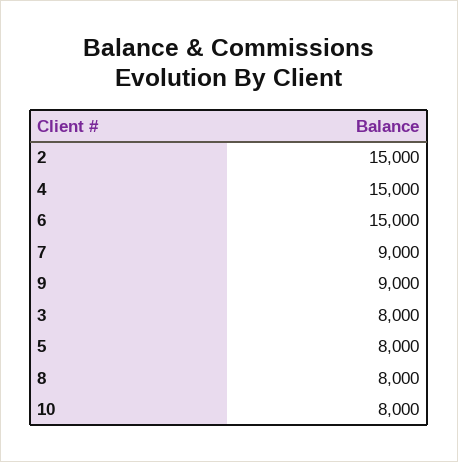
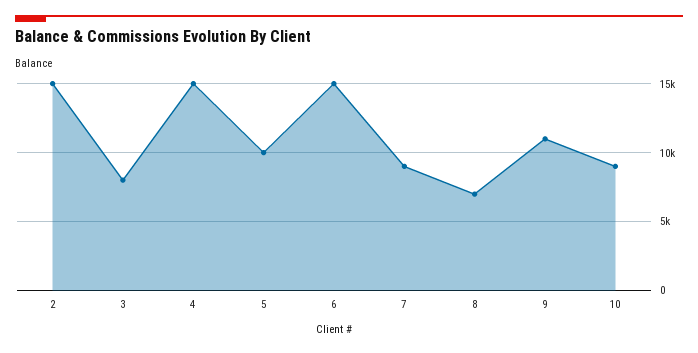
  {
    "2": 15000,
    "4": 15000,
    "6": 15000,
    "7": 9000,
-   "9": 9000,
+   "9": 11000,
    "3": 8000,
-   "5": 8000,
+   "5": 10000,
-   "8": 8000,
+   "8": 7000,
-   "10": 8000
+   "10": 9000
  }

